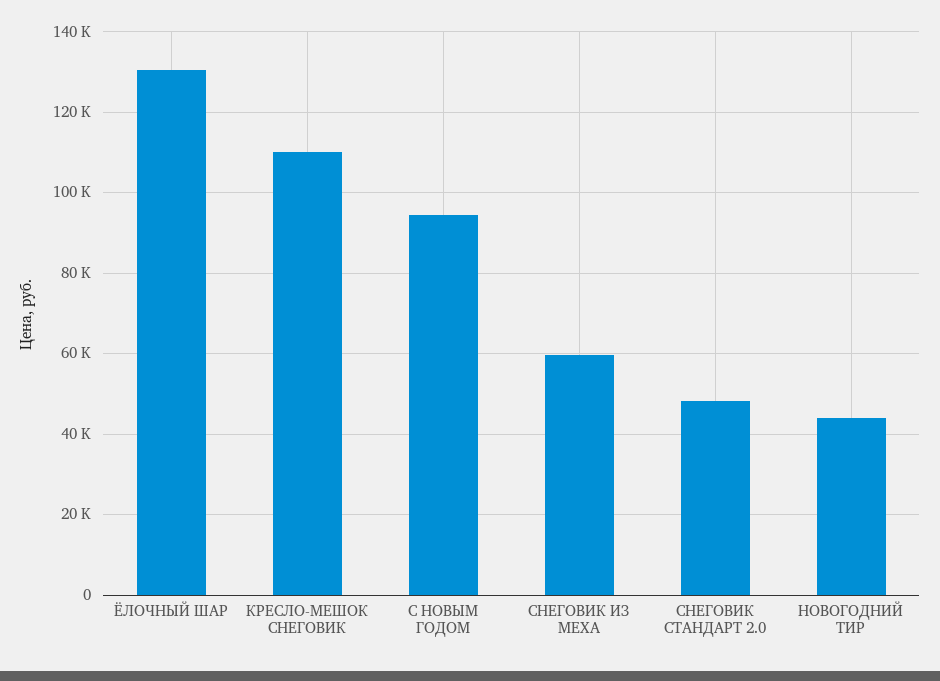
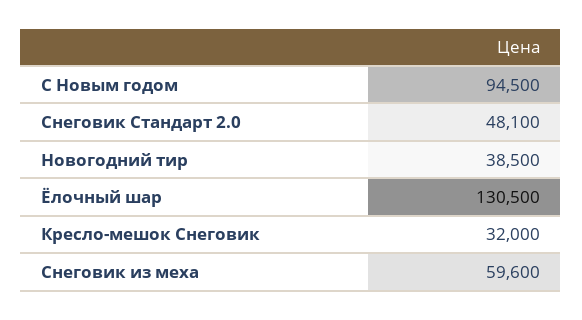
  {
    "ЁЛОЧНЫЙ ШАР": 130500,
-   "КРЕСЛО-МЕШОК СНЕГОВИК": 110000,
+   "КРЕСЛО-МЕШОК СНЕГОВИК": 32000,
    "С НОВЫМ ГОДОМ": 94500,
    "СНЕГОВИК ИЗ МЕХА": 59600,
    "СНЕГОВИК СТАНДАРТ 2.0": 48100,
-   "НОВОГОДНИЙ ТИР": 44000
+   "НОВОГОДНИЙ ТИР": 38500
  }

